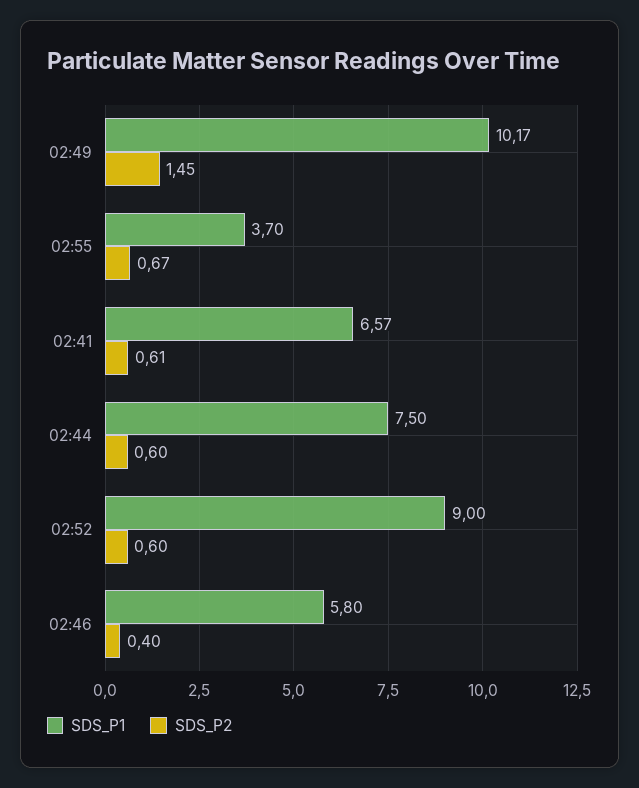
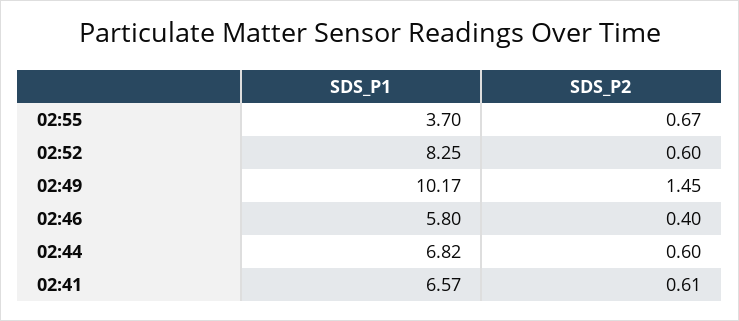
  {
    "SDS_P1": {
      "02:49": 10.17,
      "02:55": 3.7,
      "02:41": 6.57,
-     "02:44": 7.5,
+     "02:44": 6.82,
-     "02:52": 9,
+     "02:52": 8.25,
      "02:46": 5.8
    },
    "SDS_P2": {
      "02:49": 1.45,
      "02:55": 0.67,
      "02:41": 0.61,
      "02:44": 0.6,
      "02:52": 0.6,
      "02:46": 0.4
    }
  }

